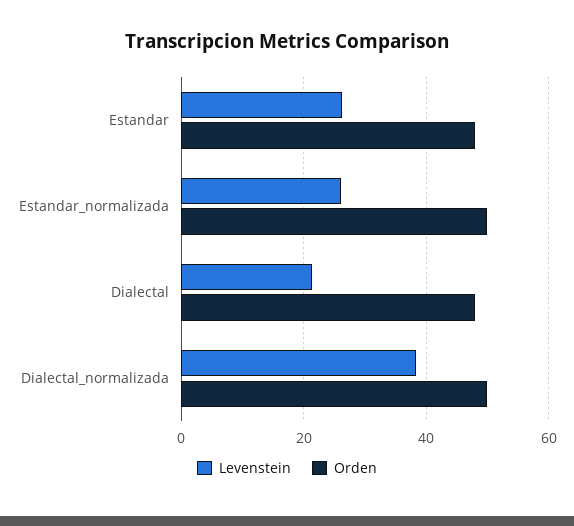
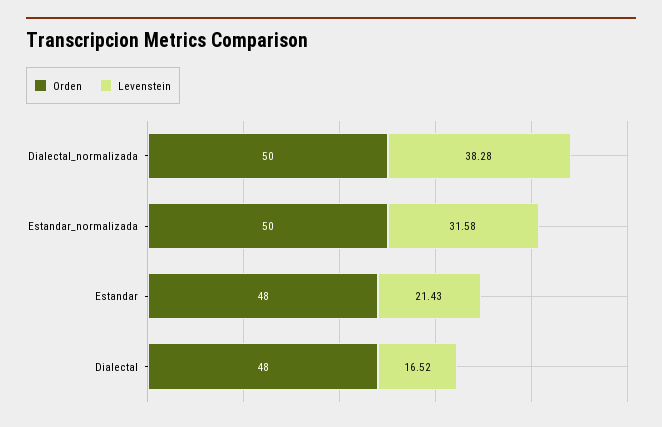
  {
    "Levenstein": {
-     "Estandar": 26,
+     "Estandar": 21.43,
-     "Estandar_normalizada": 26,
+     "Estandar_normalizada": 31.58,
-     "Dialectal": 22,
+     "Dialectal": 16.52,
      "Dialectal_normalizada": 38.28
    },
    "Orden": {
      "Estandar": 48,
      "Estandar_normalizada": 50,
      "Dialectal": 48,
      "Dialectal_normalizada": 50
    }
  }

